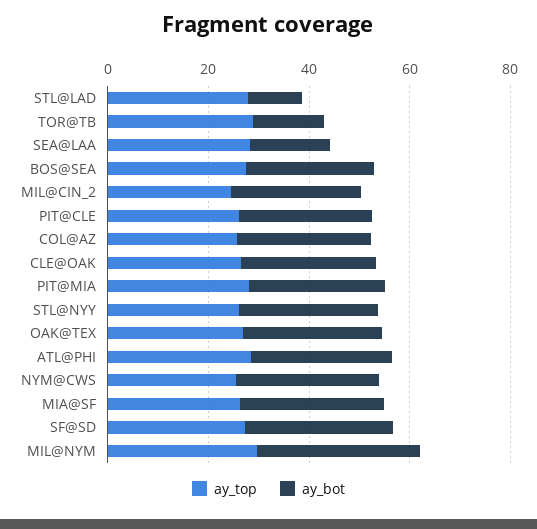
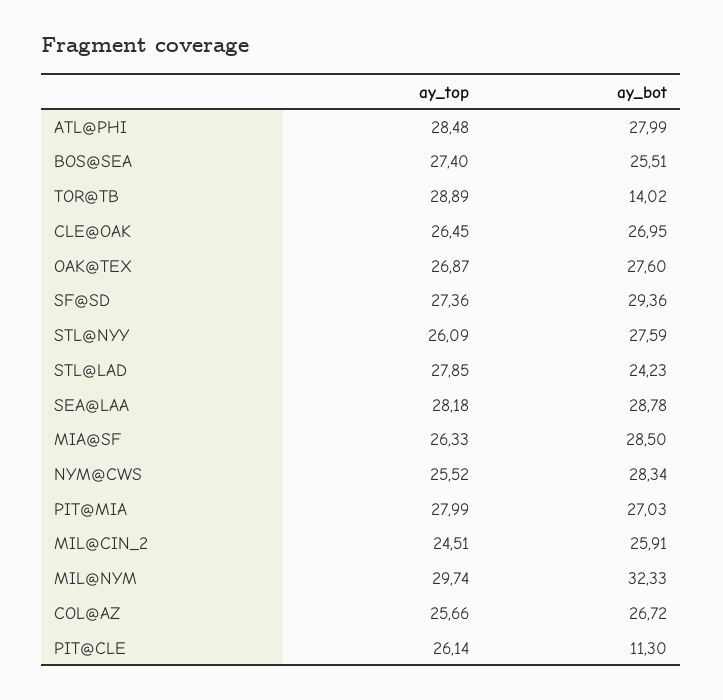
  {
    "ay_top": {
      "STL@LAD": 27.85,
      "TOR@TB": 28.89,
      "SEA@LAA": 28.18,
      "BOS@SEA": 27.4,
      "MIL@CIN_2": 24.51,
      "PIT@CLE": 26.14,
      "COL@AZ": 25.66,
      "CLE@OAK": 26.45,
      "PIT@MIA": 27.99,
      "STL@NYY": 26.09,
      "OAK@TEX": 26.87,
      "ATL@PHI": 28.48,
      "NYM@CWS": 25.52,
      "MIA@SF": 26.33,
      "SF@SD": 27.36,
      "MIL@NYM": 29.74
    },
    "ay_bot": {
-     "STL@LAD": 10,
+     "STL@LAD": 24.23,
      "TOR@TB": 14.02,
-     "SEA@LAA": 15,
+     "SEA@LAA": 28.78,
      "BOS@SEA": 25.51,
      "MIL@CIN_2": 25.91,
-     "PIT@CLE": 25,
+     "PIT@CLE": 11.3,
      "COL@AZ": 26.72,
      "CLE@OAK": 26.95,
      "PIT@MIA": 27.03,
      "STL@NYY": 27.59,
      "OAK@TEX": 27.6,
      "ATL@PHI": 27.99,
      "NYM@CWS": 28.34,
      "MIA@SF": 28.5,
      "SF@SD": 29.36,
      "MIL@NYM": 32.33
    }
  }

